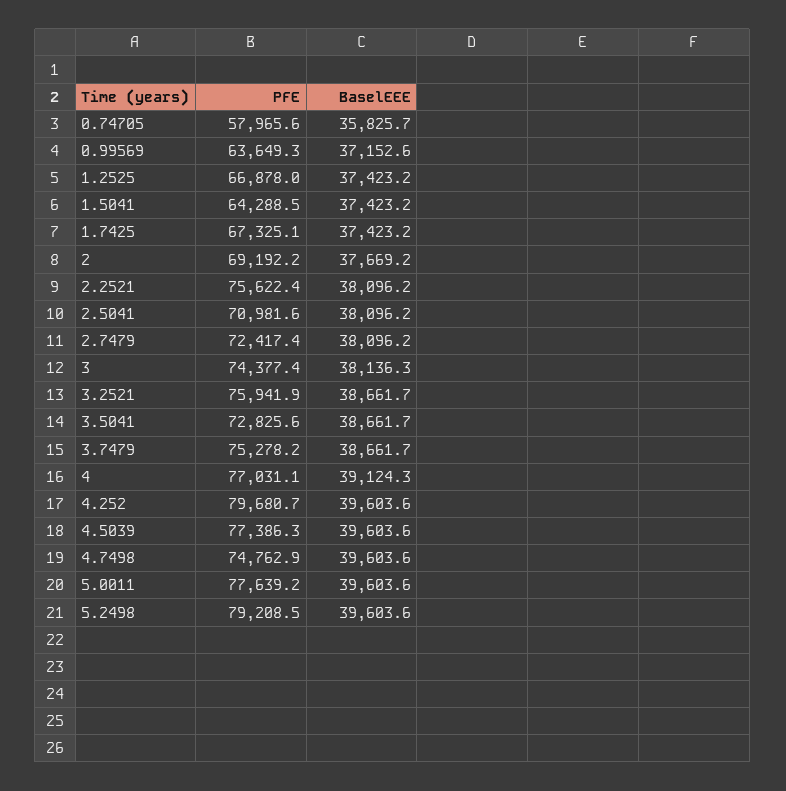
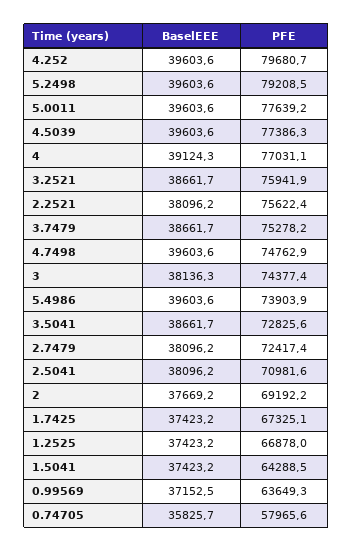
  {
    "PFE": {
      "0.74705": 57965.6,
      "0.99569": 63649.3,
      "1.2525": 66878,
      "1.5041": 64288.5,
      "1.7425": 67325.1,
      "2": 69192.2,
      "2.2521": 75622.4,
      "2.5041": 70981.6,
      "2.7479": 72417.4,
      "3": 74377.4,
      "3.2521": 75941.9,
      "3.5041": 72825.6,
      "3.7479": 75278.2,
      "4": 77031.1,
      "4.252": 79680.7,
      "4.5039": 77386.3,
      "4.7498": 74762.9,
      "5.0011": 77639.2,
-     "5.2498": 79208.5
+     "5.2498": 79208.5,
+     "5.4986": 73903.9
    },
    "BaselEEE": {
      "0.74705": 35825.7,
-     "0.99569": 37152.6,
+     "0.99569": 37152.5,
      "1.2525": 37423.2,
      "1.5041": 37423.2,
      "1.7425": 37423.2,
      "2": 37669.2,
      "2.2521": 38096.2,
      "2.5041": 38096.2,
      "2.7479": 38096.2,
      "3": 38136.3,
      "3.2521": 38661.7,
      "3.5041": 38661.7,
      "3.7479": 38661.7,
      "4": 39124.3,
      "4.252": 39603.6,
      "4.5039": 39603.6,
      "4.7498": 39603.6,
      "5.0011": 39603.6,
-     "5.2498": 39603.6
+     "5.2498": 39603.6,
+     "5.4986": 39603.6
    }
  }

